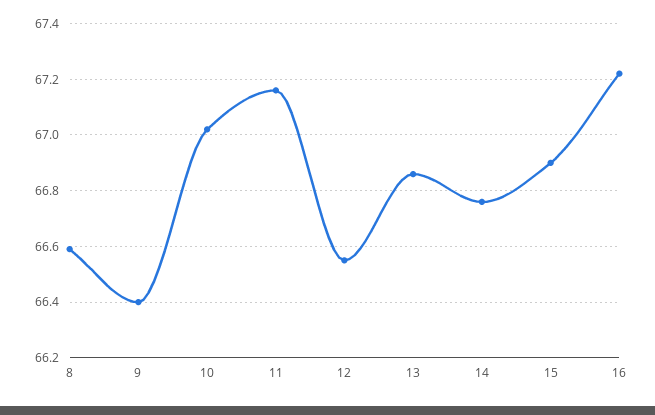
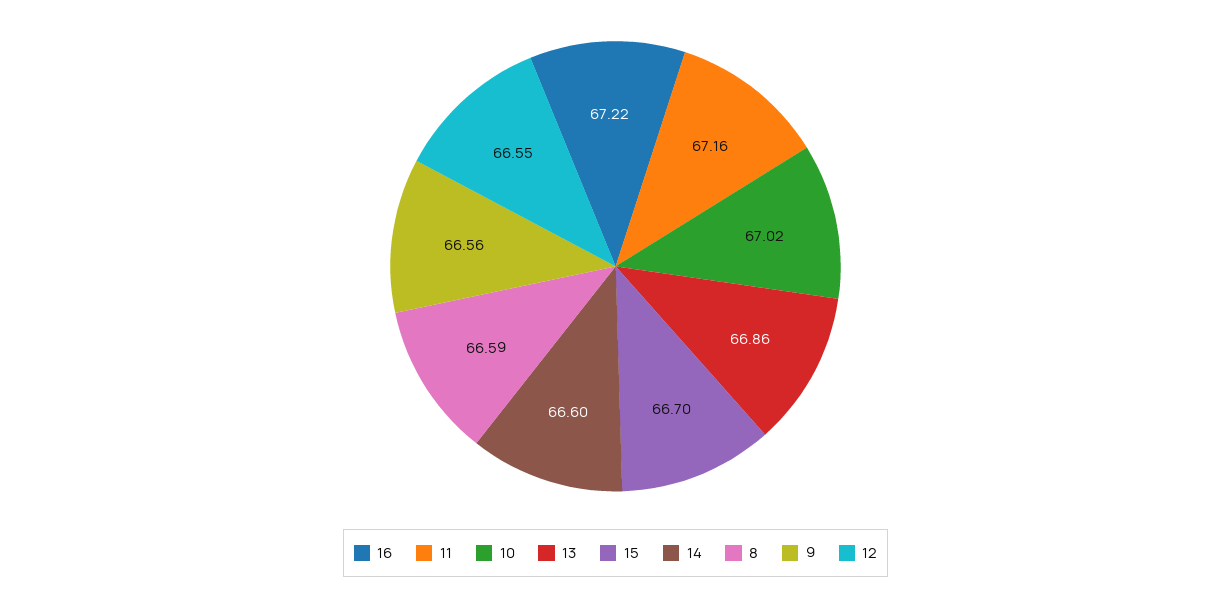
  {
    "8": 66.59,
-   "9": 66.4,
+   "9": 66.56,
    "10": 67.02,
    "11": 67.16,
    "12": 66.55,
    "13": 66.86,
-   "14": 66.75,
+   "14": 66.6,
-   "15": 66.9,
+   "15": 66.7,
    "16": 67.22
  }

